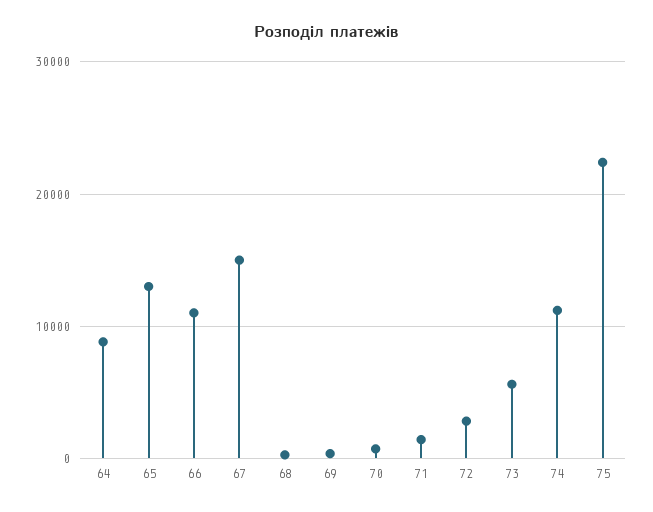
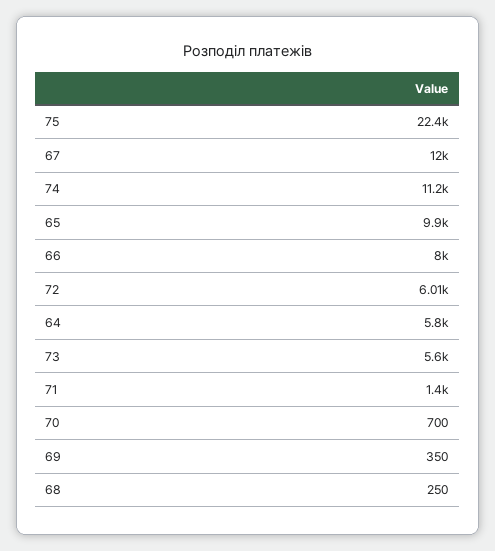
  {
-   "64": 9000,
+   "64": 5800,
-   "65": 13000,
+   "65": 9900,
-   "66": 11000,
+   "66": 8000,
-   "67": 15000,
+   "67": 12000,
    "68": 250,
    "69": 350,
    "70": 700,
    "71": 1400,
-   "72": 3000,
+   "72": 6010,
    "73": 5600,
    "74": 11200,
    "75": 22400
  }

